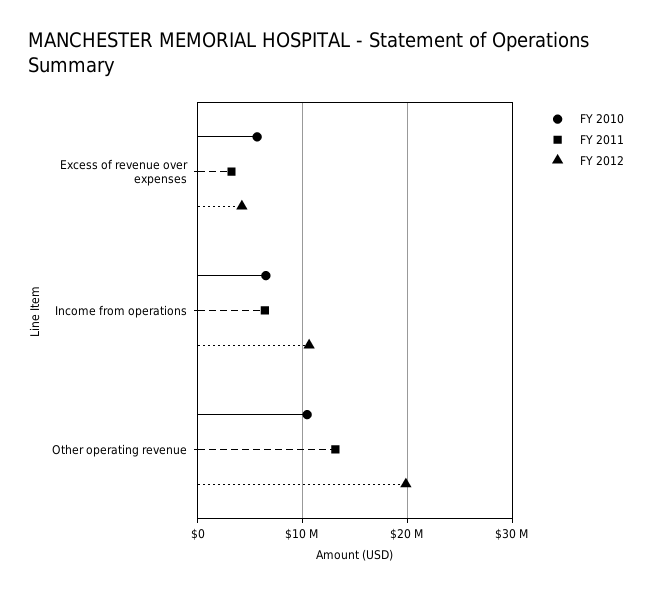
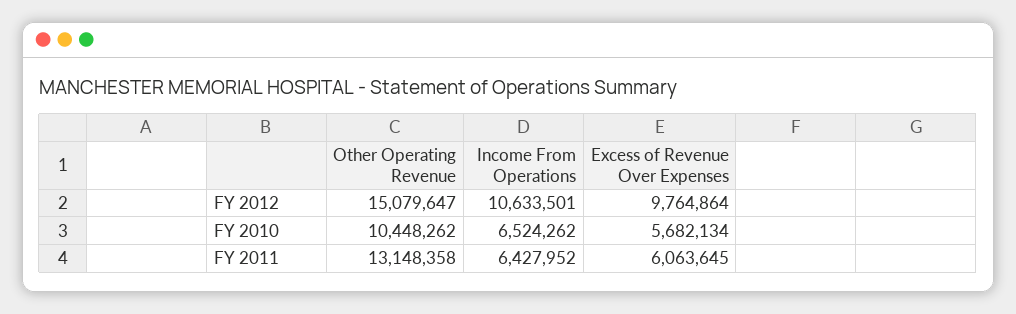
  {
    "FY 2010": {
      "Excess of revenue over expenses": 5682134,
      "Income from operations": 6524262,
      "Other operating revenue": 10448262
    },
    "FY 2011": {
-     "Excess of revenue over expenses": 3000000,
+     "Excess of revenue over expenses": 6063645,
      "Income from operations": 6427952,
      "Other operating revenue": 13148358
    },
    "FY 2012": {
-     "Excess of revenue over expenses": 4000000,
+     "Excess of revenue over expenses": 9764864,
      "Income from operations": 10633501,
-     "Other operating revenue": 20000000
+     "Other operating revenue": 15079647
    }
  }

